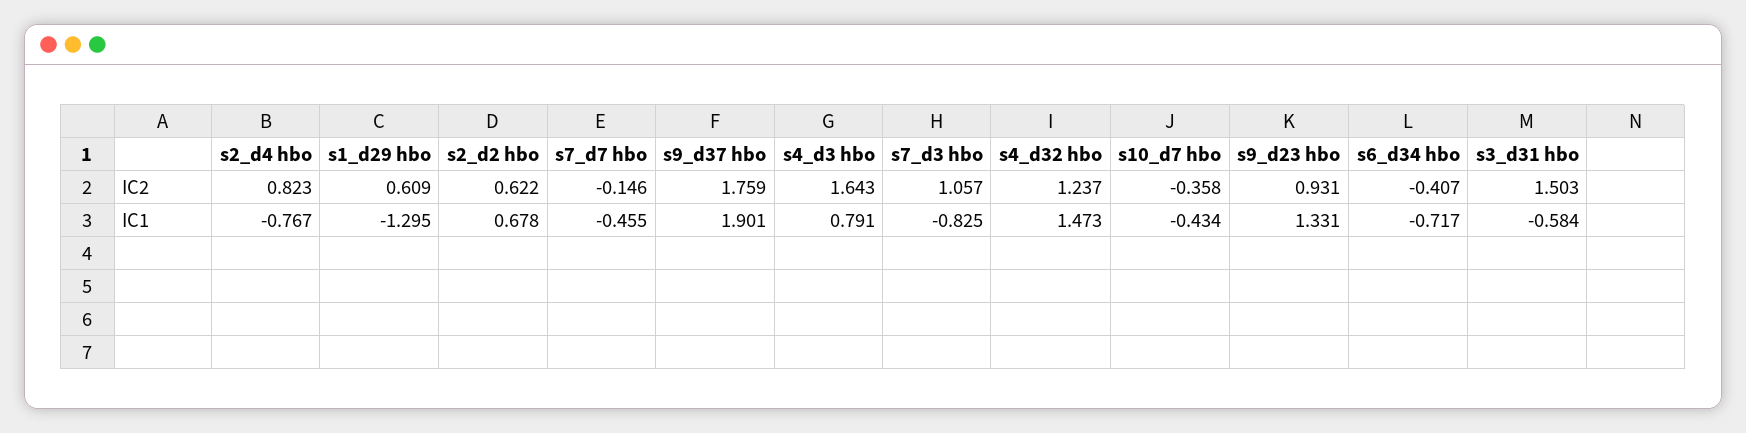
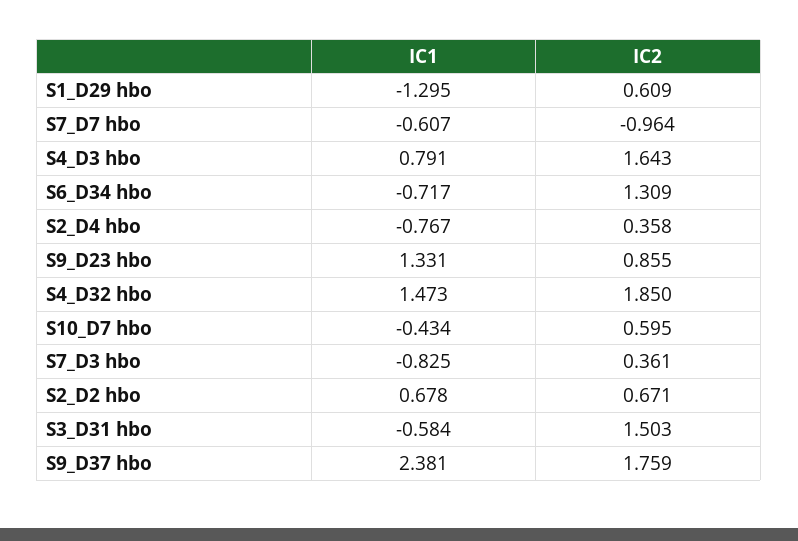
  {
    "s2_d4 hbo": {
-     "IC2": 0.823,
+     "IC2": 0.358,
      "IC1": -0.767
    },
    "s1_d29 hbo": {
      "IC2": 0.609,
      "IC1": -1.295
    },
    "s2_d2 hbo": {
-     "IC2": 0.622,
+     "IC2": 0.671,
      "IC1": 0.678
    },
    "s7_d7 hbo": {
-     "IC2": -0.146,
+     "IC2": -0.964,
-     "IC1": -0.455
+     "IC1": -0.607
    },
    "s9_d37 hbo": {
      "IC2": 1.759,
-     "IC1": 1.901
+     "IC1": 2.381
    },
    "s4_d3 hbo": {
      "IC2": 1.643,
      "IC1": 0.791
    },
    "s7_d3 hbo": {
-     "IC2": 1.057,
+     "IC2": 0.361,
      "IC1": -0.825
    },
    "s4_d32 hbo": {
-     "IC2": 1.237,
+     "IC2": 1.85,
      "IC1": 1.473
    },
    "s10_d7 hbo": {
-     "IC2": -0.358,
+     "IC2": 0.595,
      "IC1": -0.434
    },
    "s9_d23 hbo": {
-     "IC2": 0.931,
+     "IC2": 0.855,
      "IC1": 1.331
    },
    "s6_d34 hbo": {
-     "IC2": -0.407,
+     "IC2": 1.309,
      "IC1": -0.717
    },
    "s3_d31 hbo": {
      "IC2": 1.503,
      "IC1": -0.584
    }
  }

